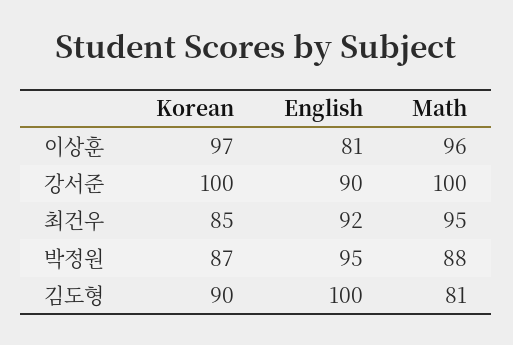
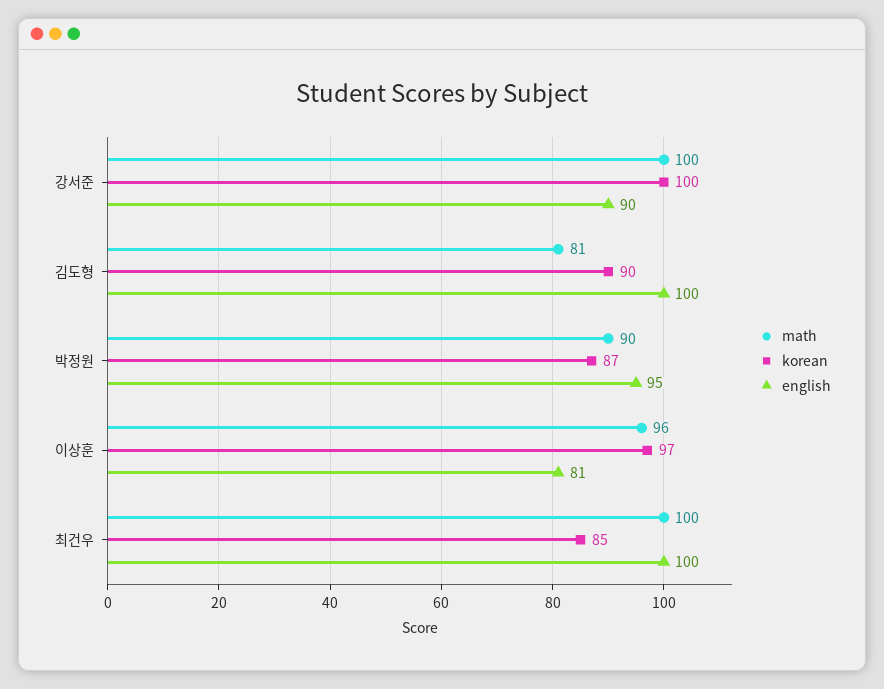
  {
    "Korean": {
      "이상훈": 97,
      "강서준": 100,
      "최건우": 85,
      "박정원": 87,
      "김도형": 90
    },
    "English": {
      "이상훈": 81,
      "강서준": 90,
-     "최건우": 92,
+     "최건우": 100,
      "박정원": 95,
      "김도형": 100
    },
    "Math": {
      "이상훈": 96,
      "강서준": 100,
-     "최건우": 95,
+     "최건우": 100,
-     "박정원": 88,
+     "박정원": 90,
      "김도형": 81
    }
  }

